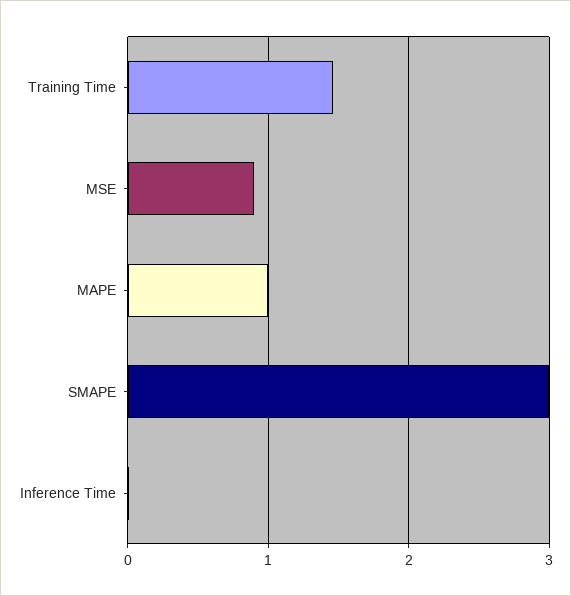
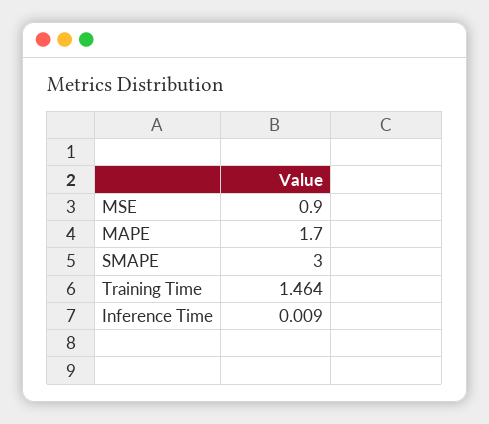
  {
    "Training Time": 1.464,
    "MSE": 0.9,
-   "MAPE": 1,
+   "MAPE": 1.7,
    "SMAPE": 3,
    "Inference Time": 0.009
  }

